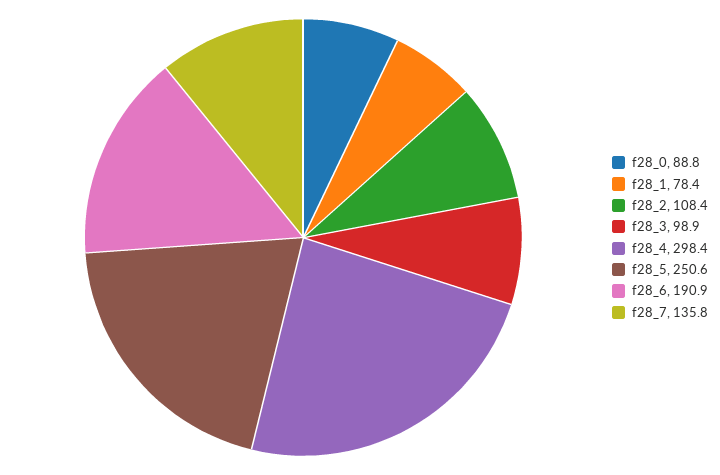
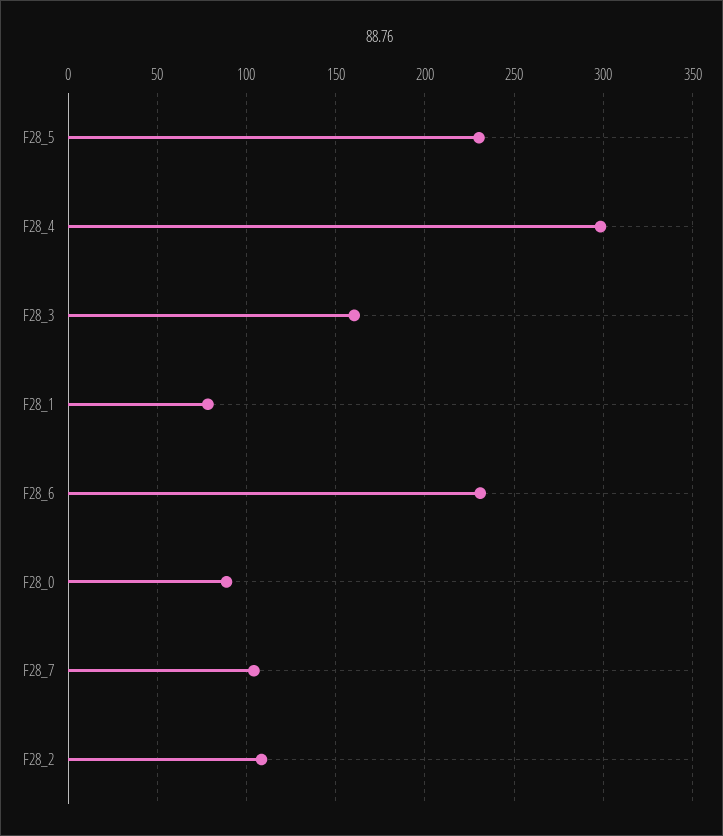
  {
    "f28_0": 88.8,
    "f28_1": 78.4,
    "f28_2": 108.4,
-   "f28_3": 98.9,
+   "f28_3": 160,
    "f28_4": 298.4,
-   "f28_5": 250.6,
+   "f28_5": 230,
-   "f28_6": 190.9,
+   "f28_6": 230,
-   "f28_7": 135.8
+   "f28_7": 105
  }

